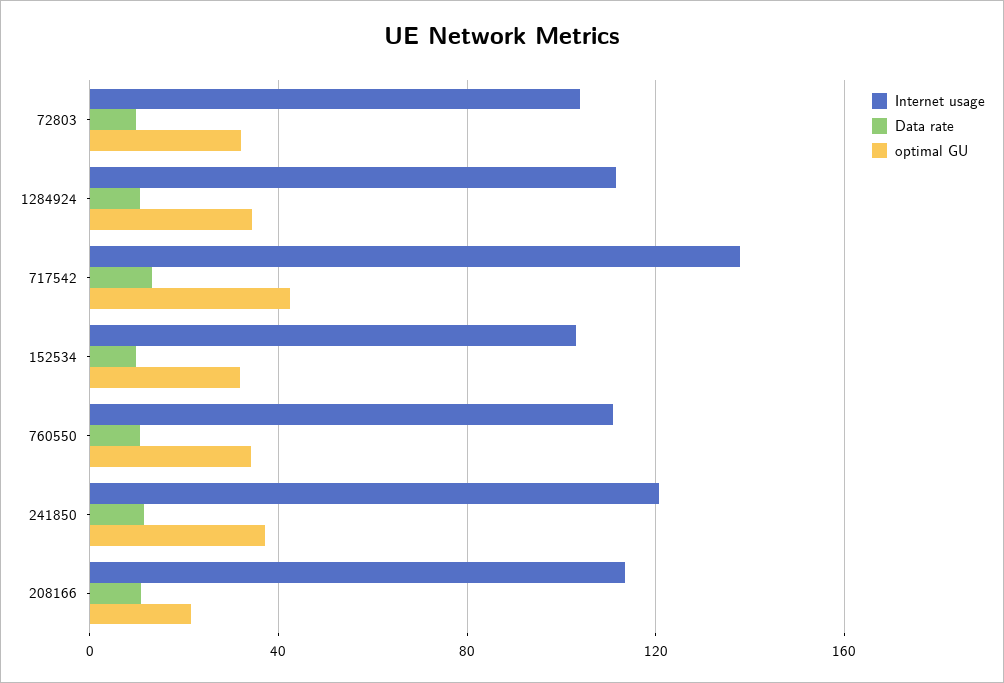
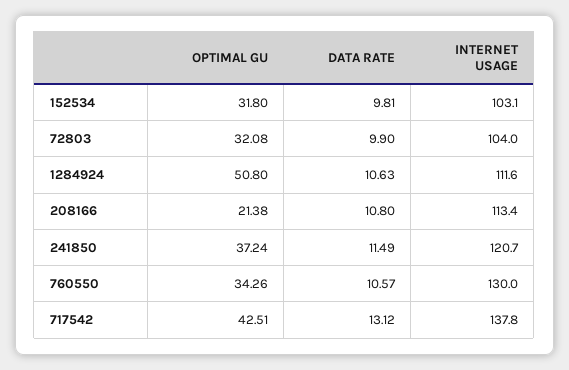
  {
    "Internet usage": {
      "72803": 104,
      "1284924": 111.6,
      "717542": 137.8,
      "152534": 103.1,
-     "760550": 110,
+     "760550": 130,
      "241850": 120.7,
      "208166": 113.4
    },
    "Data rate": {
      "72803": 9.9,
      "1284924": 10.63,
      "717542": 13.12,
      "152534": 9.81,
      "760550": 10.57,
      "241850": 11.49,
      "208166": 10.8
    },
    "optimal GU": {
      "72803": 32.08,
-     "1284924": 35,
+     "1284924": 50.8,
      "717542": 42.51,
      "152534": 31.8,
      "760550": 34.26,
      "241850": 37.24,
      "208166": 21.38
    }
  }

